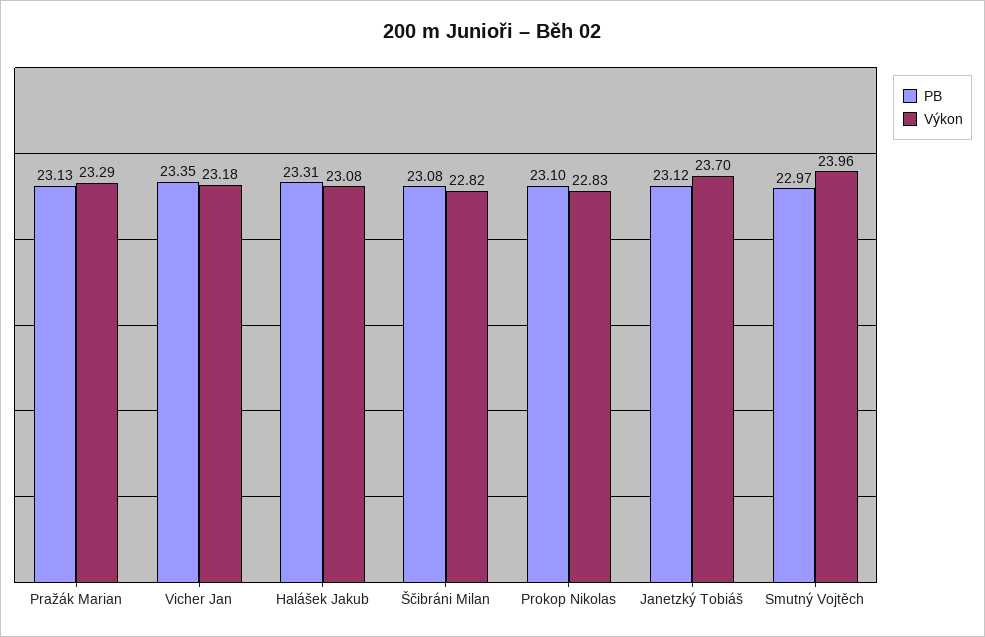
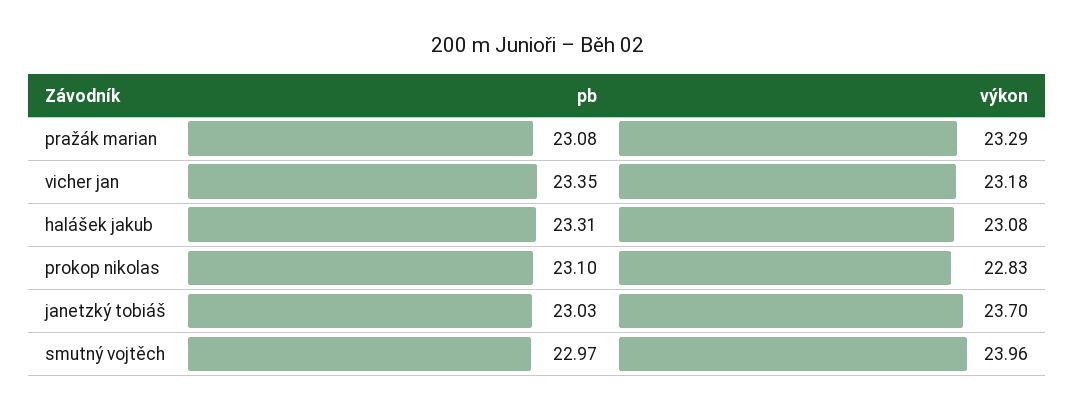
  {
    "PB": {
-     "Pražák Marian": 23.13,
+     "Pražák Marian": 23.08,
      "Vicher Jan": 23.35,
      "Halášek Jakub": 23.31,
-     "Ščibráni Milan": 23.08,
      "Prokop Nikolas": 23.1,
-     "Janetzký Tobiáš": 23.12,
+     "Janetzký Tobiáš": 23.03,
      "Smutný Vojtěch": 22.97
    },
    "Výkon": {
      "Pražák Marian": 23.29,
      "Vicher Jan": 23.18,
      "Halášek Jakub": 23.08,
-     "Ščibráni Milan": 22.82,
      "Prokop Nikolas": 22.83,
      "Janetzký Tobiáš": 23.7,
      "Smutný Vojtěch": 23.96
    }
  }

